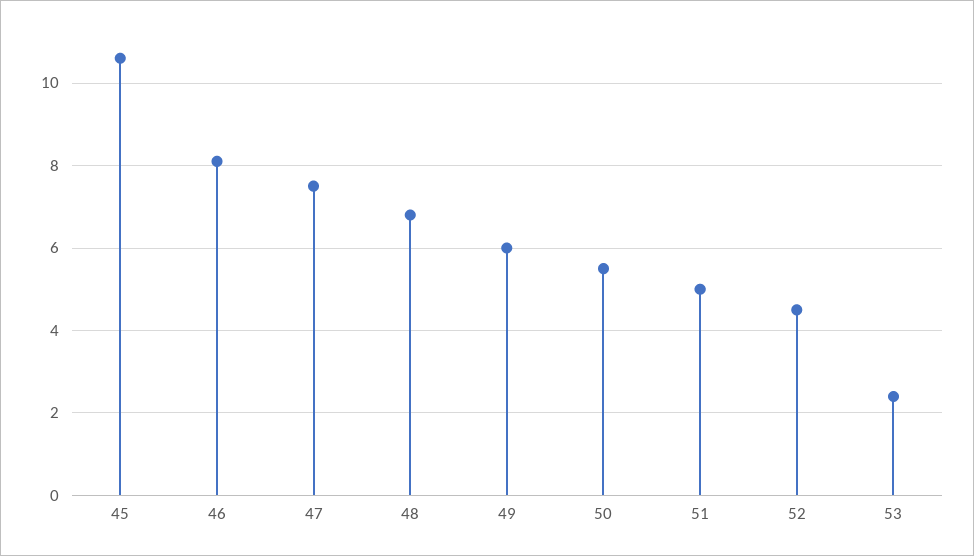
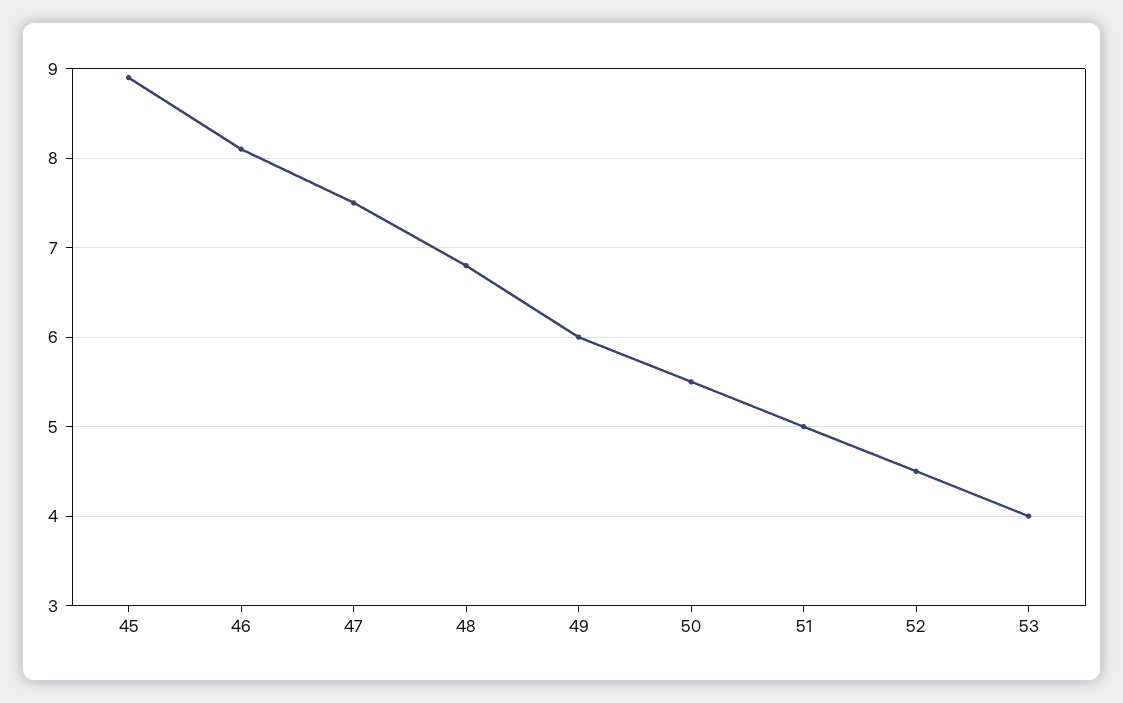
  {
-   "45": 10.5,
+   "45": 8.9,
    "46": 8.1,
    "47": 7.5,
    "48": 6.8,
    "49": 6,
    "50": 5.5,
    "51": 5,
    "52": 4.5,
-   "53": 2.5
+   "53": 4
  }

